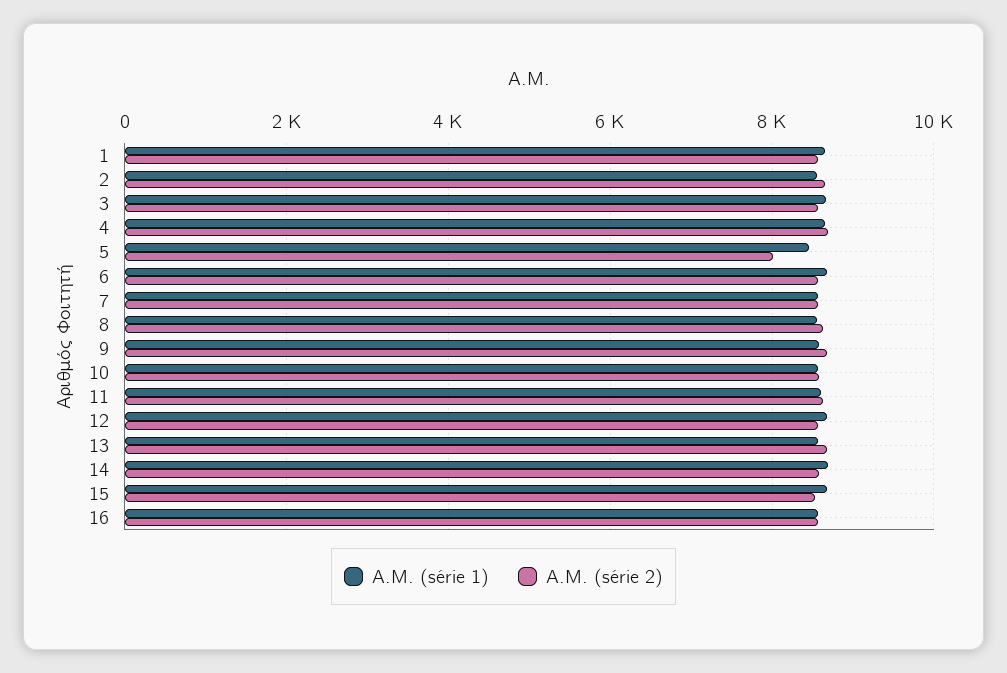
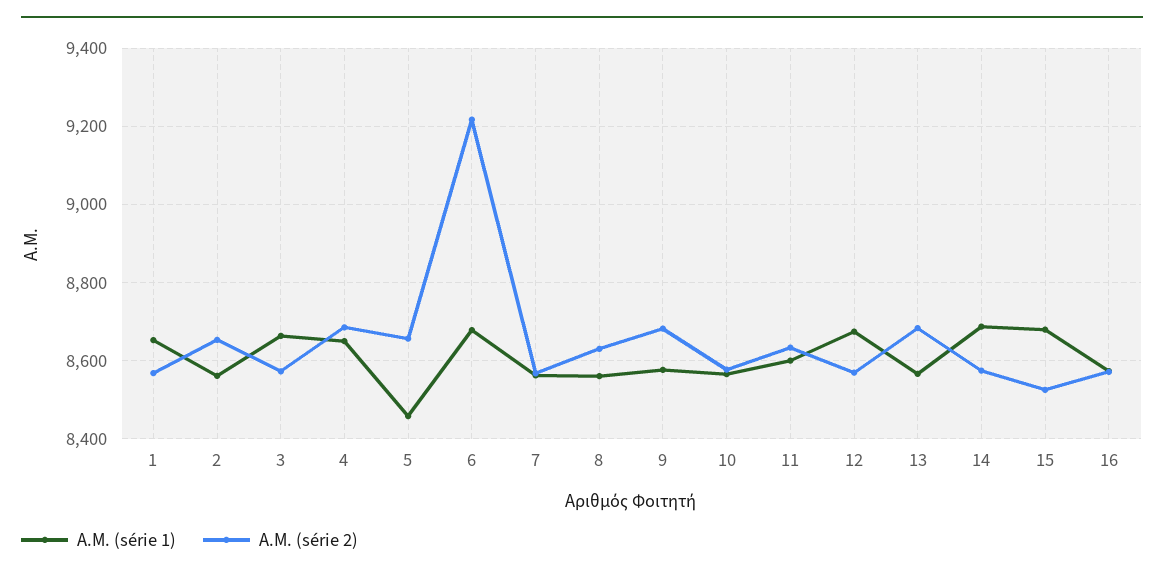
  {
    "Α.Μ. (série 1)": {
      "1": 8660,
      "2": 8560,
      "3": 8660,
      "4": 8660,
      "5": 8460,
      "6": 8680,
      "7": 8560,
      "8": 8560,
      "9": 8580,
      "10": 8560,
      "11": 8600,
      "12": 8680,
      "13": 8560,
      "14": 8680,
      "15": 8680,
      "16": 8580
    },
    "Α.Μ. (série 2)": {
      "1": 8560,
      "2": 8660,
      "3": 8580,
      "4": 8680,
-     "5": 8000,
+     "5": 8660,
-     "6": 8600,
+     "6": 9220,
      "7": 8560,
      "8": 8640,
      "9": 8680,
      "10": 8580,
      "11": 8640,
      "12": 8560,
      "13": 8680,
      "14": 8580,
      "15": 8520,
      "16": 8580
    }
  }

